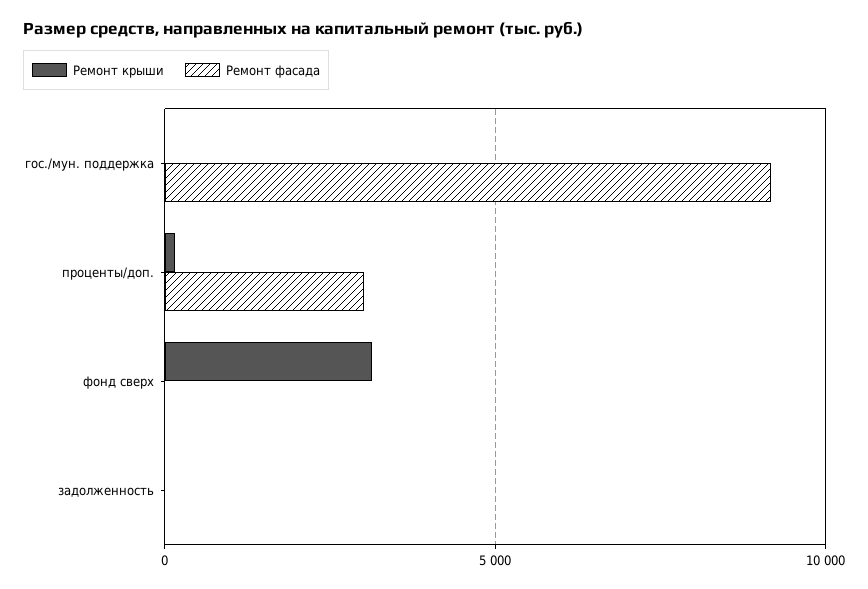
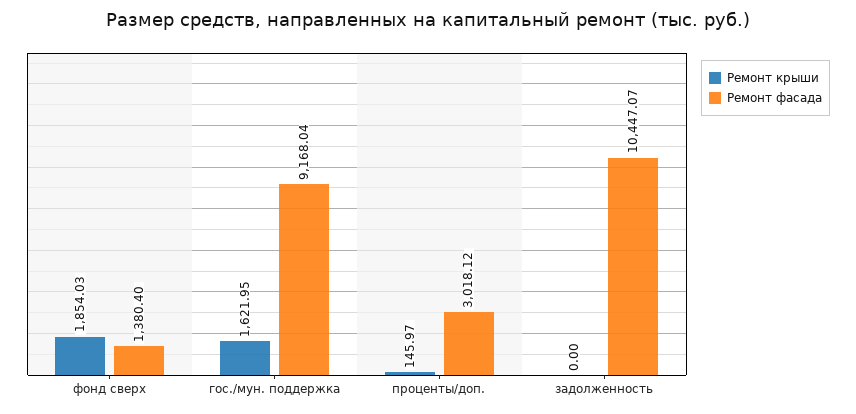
  {
    "Ремонт крыши": {
-     "гос./мун. поддержка": 0,
+     "гос./мун. поддержка": 1621.95,
      "проценты/доп.": 145.97,
-     "фонд сверх": 3000,
+     "фонд сверх": 1854.03,
      "задолженность": 0
    },
    "Ремонт фасада": {
      "гос./мун. поддержка": 9168.04,
      "проценты/доп.": 3018.12,
-     "фонд сверх": 0,
+     "фонд сверх": 1380.4,
-     "задолженность": 0
+     "задолженность": 10447.07
    }
  }

